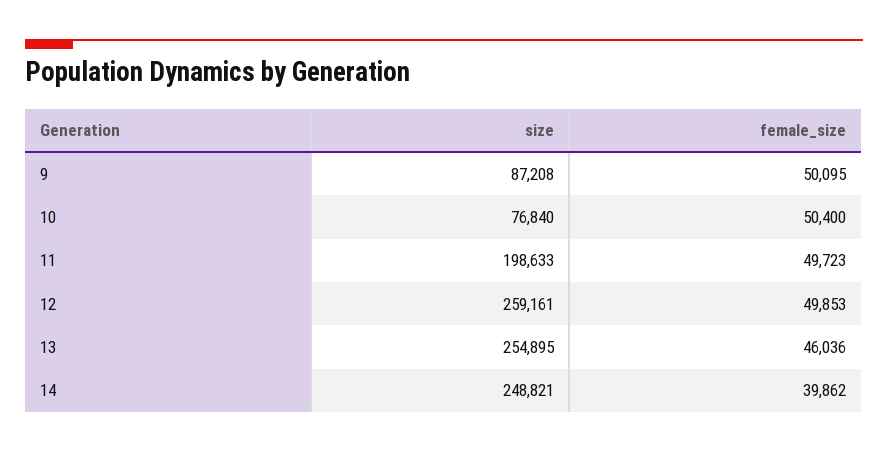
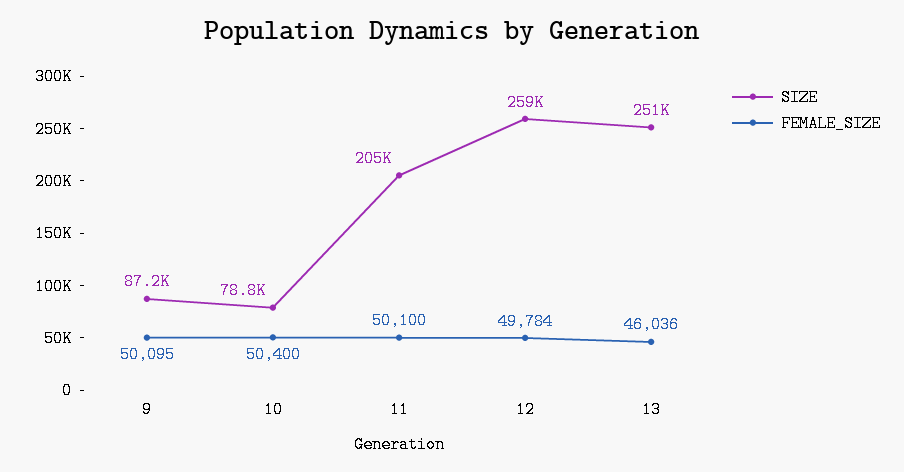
  {
    "size": {
      "9": 87208,
-     "10": 76840,
+     "10": 78800,
-     "11": 198633,
+     "11": 205000,
      "12": 259161,
-     "13": 254895,
+     "13": 251000
-     "14": 248821
    },
    "female_size": {
      "9": 50095,
      "10": 50400,
-     "11": 49723,
+     "11": 50100,
-     "12": 49853,
+     "12": 49784,
-     "13": 46036,
+     "13": 46036
-     "14": 39862
    }
  }

